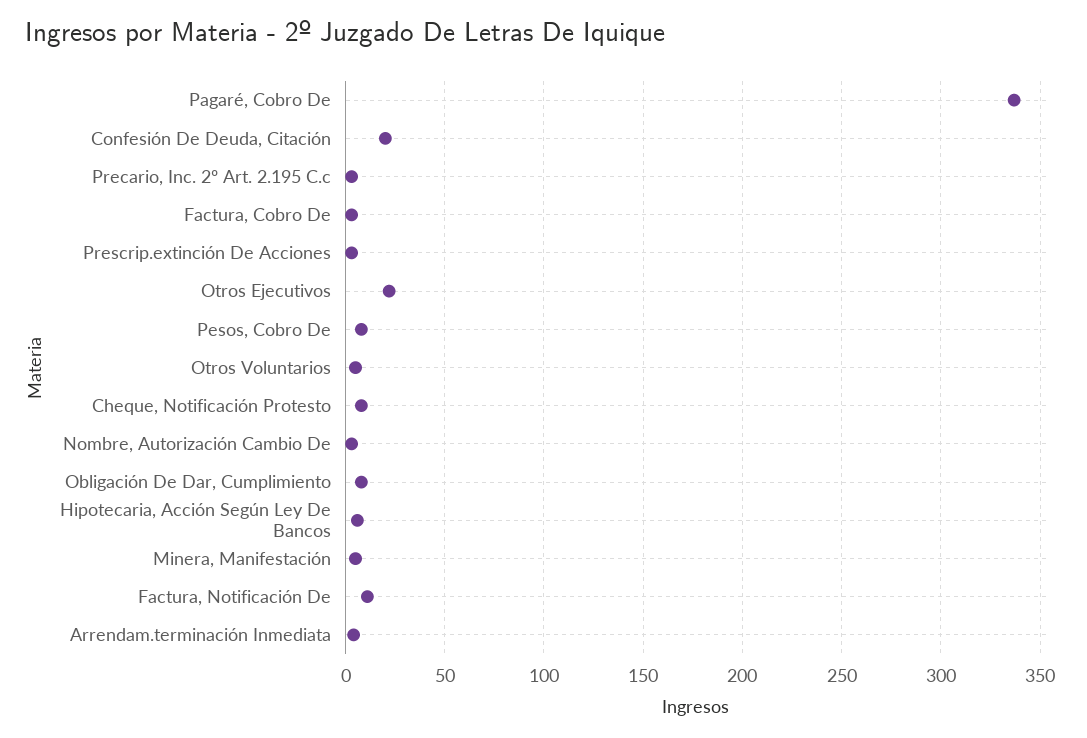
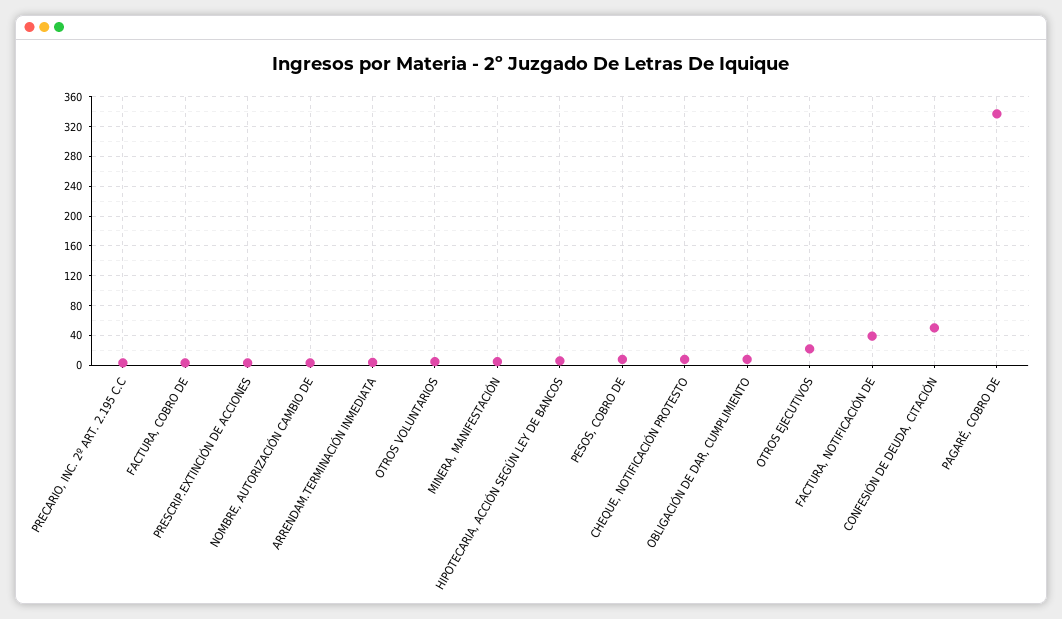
  {
    "Pagaré, Cobro De": 335,
-   "Confesión De Deuda, Citación": 20,
+   "Confesión De Deuda, Citación": 50,
    "Precario, Inc. 2º Art. 2.195 C.c": 5,
    "Factura, Cobro De": 5,
    "Prescrip.extinción De Acciones": 5,
    "Otros Ejecutivos": 20,
    "Pesos, Cobro De": 10,
    "Otros Voluntarios": 5,
    "Cheque, Notificación Protesto": 10,
    "Nombre, Autorización Cambio De": 5,
    "Obligación De Dar, Cumplimiento": 10,
    "Hipotecaria, Acción Según Ley De Bancos": 5,
    "Minera, Manifestación": 5,
-   "Factura, Notificación De": 10,
+   "Factura, Notificación De": 40,
    "Arrendam.terminación Inmediata": 5
  }

